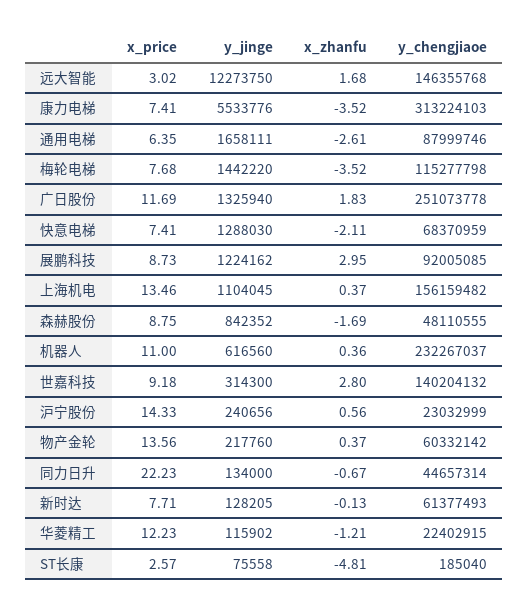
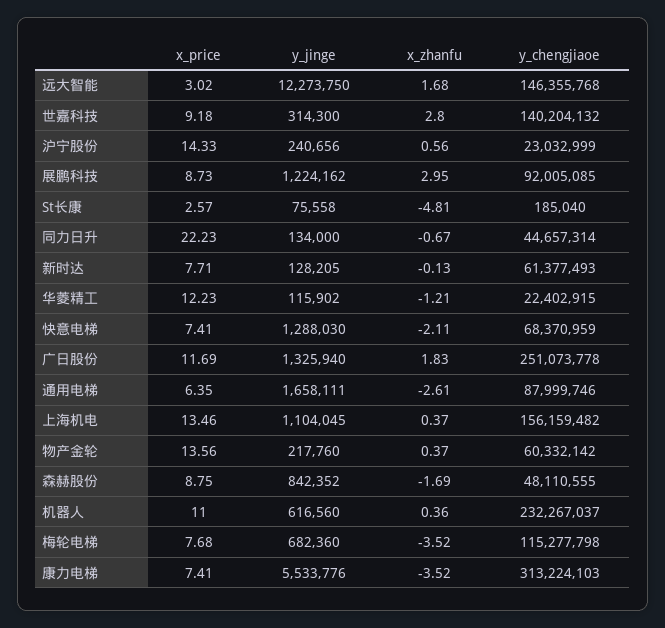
  {
    "x_price": {
      "远大智能": 3.02,
      "康力电梯": 7.41,
      "通用电梯": 6.35,
      "梅轮电梯": 7.68,
      "广日股份": 11.69,
      "快意电梯": 7.41,
      "展鹏科技": 8.73,
      "上海机电": 13.46,
      "森赫股份": 8.75,
      "机器人": 11,
      "世嘉科技": 9.18,
      "沪宁股份": 14.33,
      "物产金轮": 13.56,
      "同力日升": 22.23,
      "新时达": 7.71,
      "华菱精工": 12.23,
      "ST长康": 2.57
    },
    "y_jinge": {
      "远大智能": 12273750,
      "康力电梯": 5533776,
      "通用电梯": 1658111,
-     "梅轮电梯": 1442220,
+     "梅轮电梯": 682360,
      "广日股份": 1325940,
      "快意电梯": 1288030,
      "展鹏科技": 1224162,
      "上海机电": 1104045,
      "森赫股份": 842352,
      "机器人": 616560,
      "世嘉科技": 314300,
      "沪宁股份": 240656,
      "物产金轮": 217760,
      "同力日升": 134000,
      "新时达": 128205,
      "华菱精工": 115902,
      "ST长康": 75558
    },
    "x_zhanfu": {
      "远大智能": 1.68,
      "康力电梯": -3.52,
      "通用电梯": -2.61,
      "梅轮电梯": -3.52,
      "广日股份": 1.83,
      "快意电梯": -2.11,
      "展鹏科技": 2.95,
      "上海机电": 0.37,
      "森赫股份": -1.69,
      "机器人": 0.36,
      "世嘉科技": 2.8,
      "沪宁股份": 0.56,
      "物产金轮": 0.37,
      "同力日升": -0.67,
      "新时达": -0.13,
      "华菱精工": -1.21,
      "ST长康": -4.81
    },
    "y_chengjiaoe": {
      "远大智能": 146355768,
      "康力电梯": 313224103,
      "通用电梯": 87999746,
      "梅轮电梯": 115277798,
      "广日股份": 251073778,
      "快意电梯": 68370959,
      "展鹏科技": 92005085,
      "上海机电": 156159482,
      "森赫股份": 48110555,
      "机器人": 232267037,
      "世嘉科技": 140204132,
      "沪宁股份": 23032999,
      "物产金轮": 60332142,
      "同力日升": 44657314,
      "新时达": 61377493,
      "华菱精工": 22402915,
      "ST长康": 185040
    }
  }

